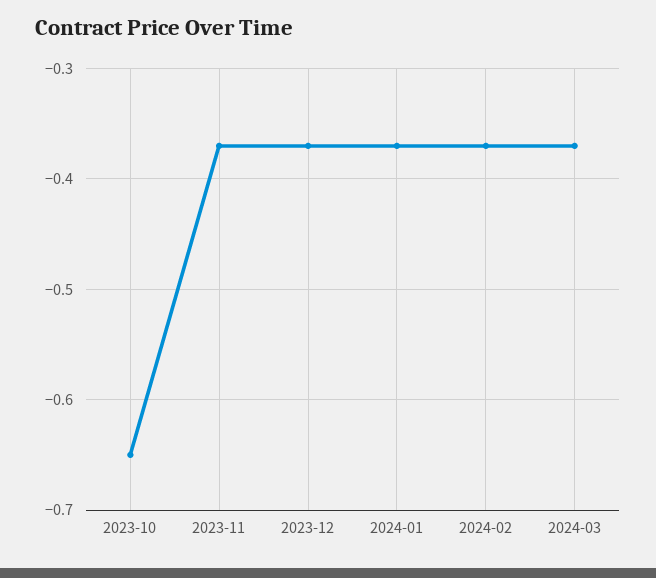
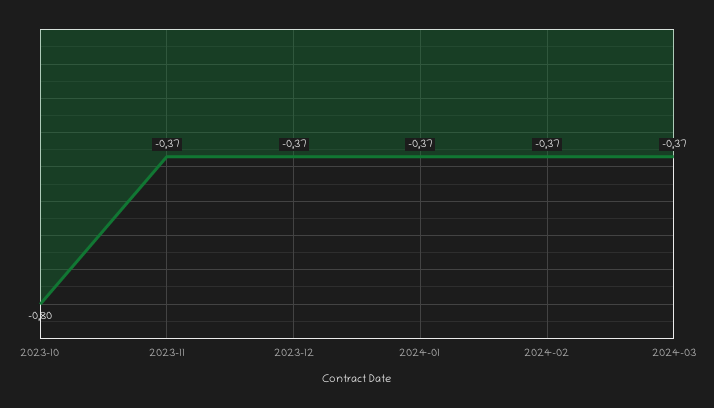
  {
-   "2023-10": -0.65,
+   "2023-10": -0.8,
    "2023-11": -0.37,
    "2023-12": -0.37,
    "2024-01": -0.37,
    "2024-02": -0.37,
    "2024-03": -0.37
  }

